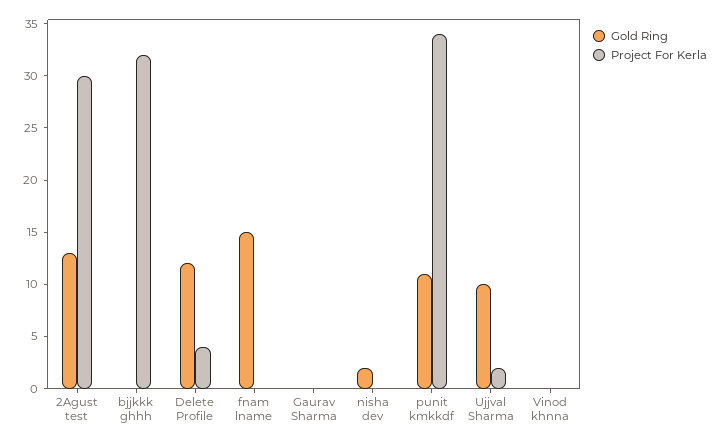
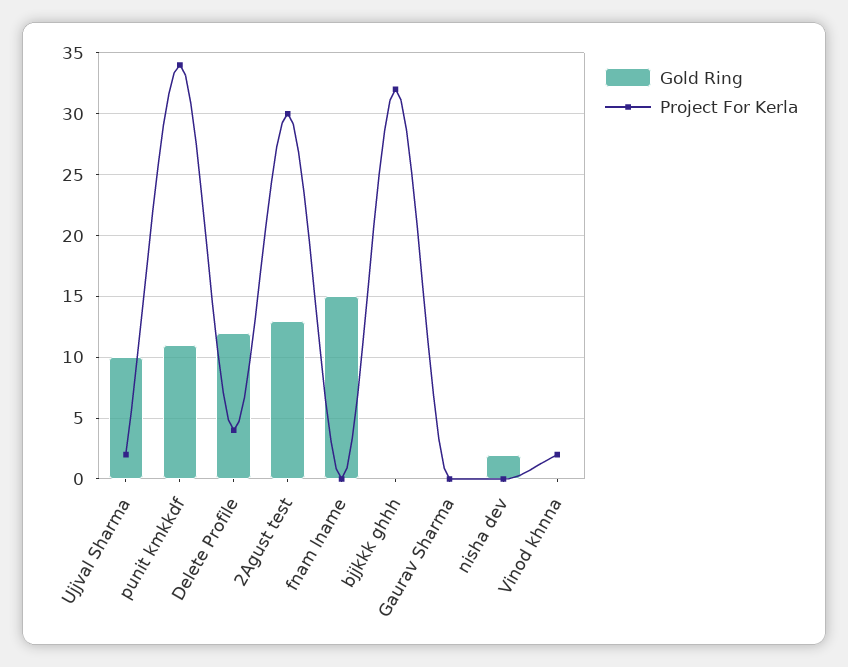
  {
    "Gold Ring": {
      "2Agust test": 13,
      "bjjkkk ghhh": 0,
      "Delete Profile": 12,
      "fnam lname": 15,
      "Gaurav Sharma": 0,
      "nisha dev": 2,
      "punit kmkkdf": 11,
      "Ujjval Sharma": 10,
      "Vinod khnna": 0
    },
    "Project For Kerla": {
      "2Agust test": 30,
      "bjjkkk ghhh": 32,
      "Delete Profile": 4,
      "fnam lname": 0,
      "Gaurav Sharma": 0,
      "nisha dev": 0,
      "punit kmkkdf": 34,
      "Ujjval Sharma": 2,
-     "Vinod khnna": 0
+     "Vinod khnna": 2
    }
  }

